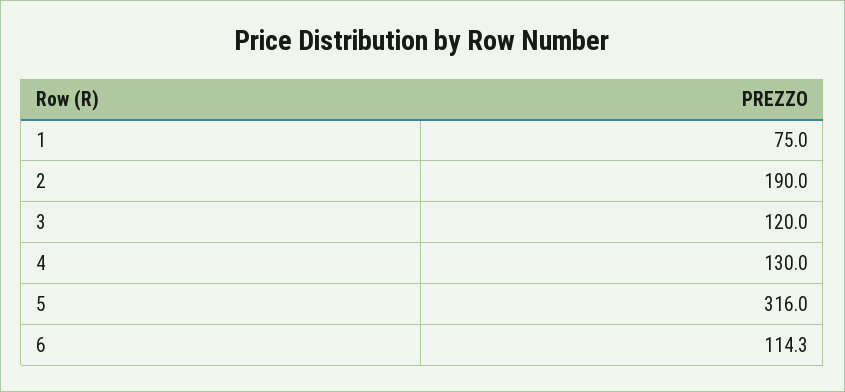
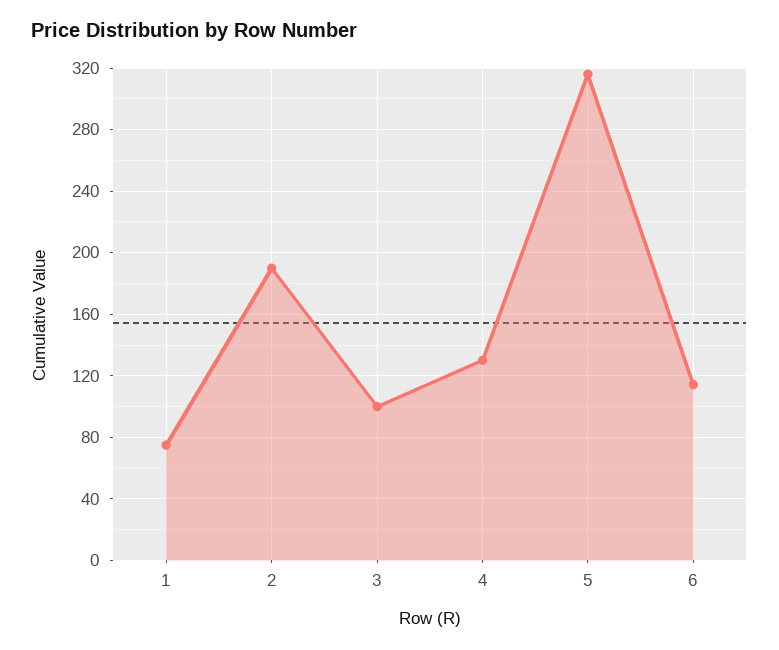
  {
    "1": 75,
    "2": 190,
-   "3": 120,
+   "3": 100,
    "4": 130,
    "5": 316,
    "6": 114.3
  }

